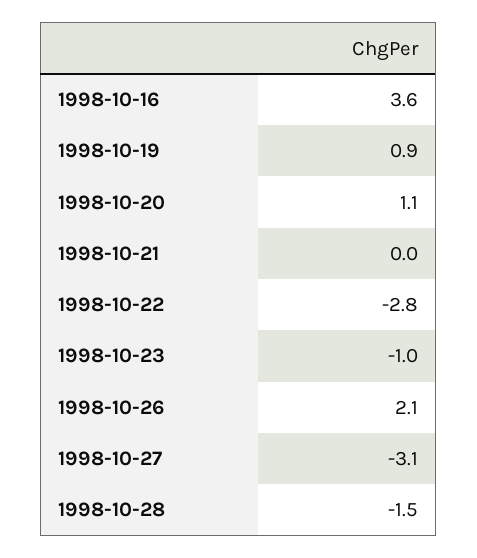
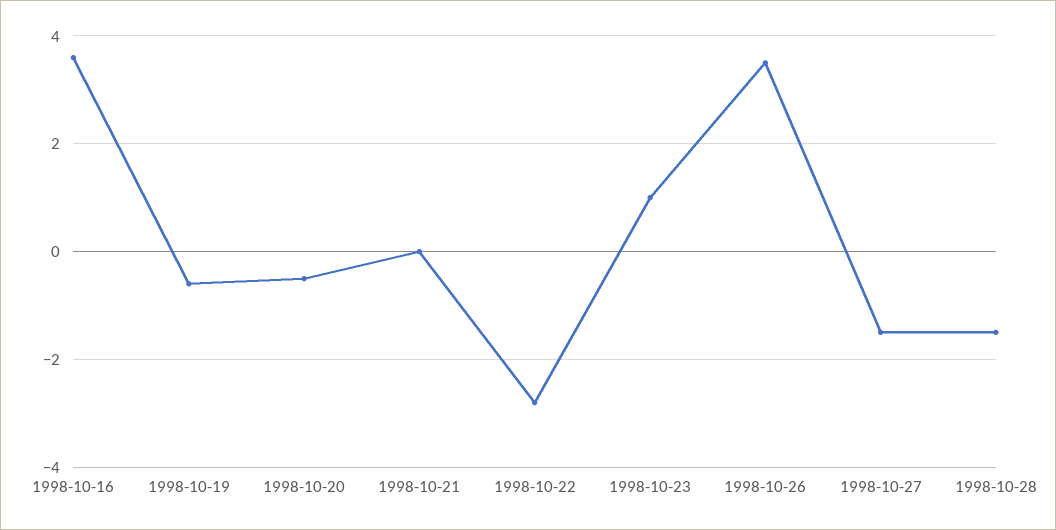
  {
    "1998-10-16": 3.6,
-   "1998-10-19": 0.9,
+   "1998-10-19": -0.5,
-   "1998-10-20": 1.1,
+   "1998-10-20": -0.5,
    "1998-10-21": 0,
    "1998-10-22": -2.8,
-   "1998-10-23": -1,
+   "1998-10-23": 1,
-   "1998-10-26": 2.1,
+   "1998-10-26": 3.5,
-   "1998-10-27": -3.1,
+   "1998-10-27": -1.5,
    "1998-10-28": -1.5
  }

